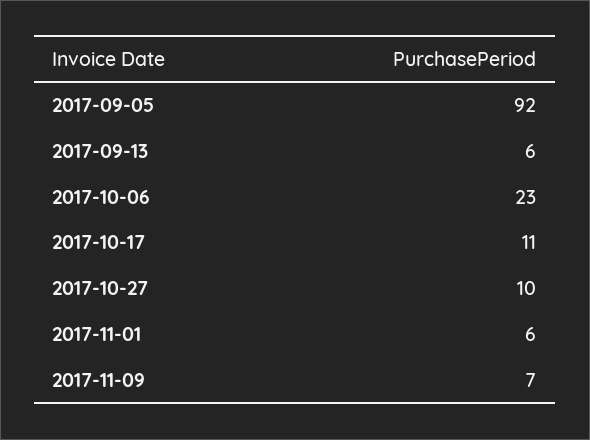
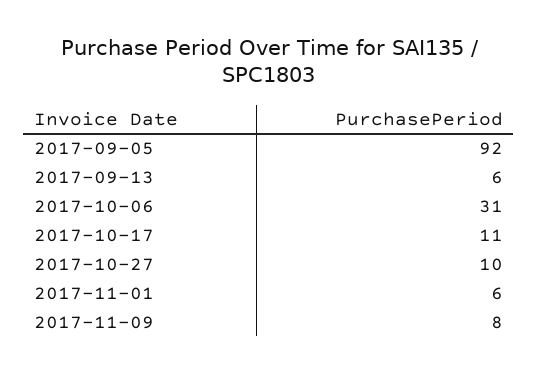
  {
    "2017-09-05": 92,
    "2017-09-13": 6,
-   "2017-10-06": 23,
+   "2017-10-06": 31,
    "2017-10-17": 11,
    "2017-10-27": 10,
    "2017-11-01": 6,
-   "2017-11-09": 7
+   "2017-11-09": 8
  }

